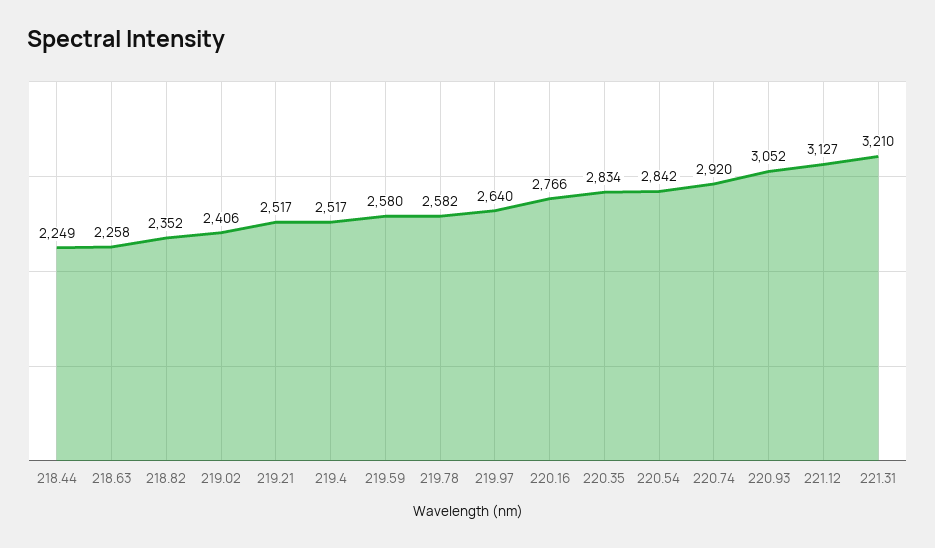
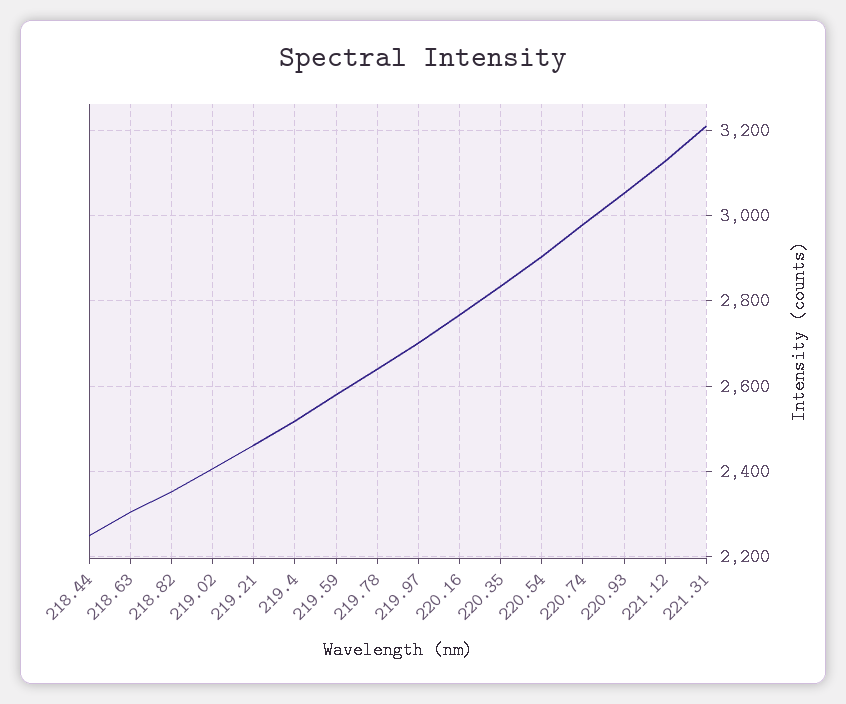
  {
    "218.44": 2249,
-   "218.63": 2258,
+   "218.63": 2300,
    "218.82": 2352,
    "219.02": 2406,
-   "219.21": 2517,
+   "219.21": 2460,
    "219.4": 2517,
    "219.59": 2580,
-   "219.78": 2582,
+   "219.78": 2640,
-   "219.97": 2640,
+   "219.97": 2700,
    "220.16": 2766,
    "220.35": 2834,
-   "220.54": 2842,
+   "220.54": 2900,
-   "220.74": 2920,
+   "220.74": 2980,
    "220.93": 3052,
    "221.12": 3127,
    "221.31": 3210
  }

